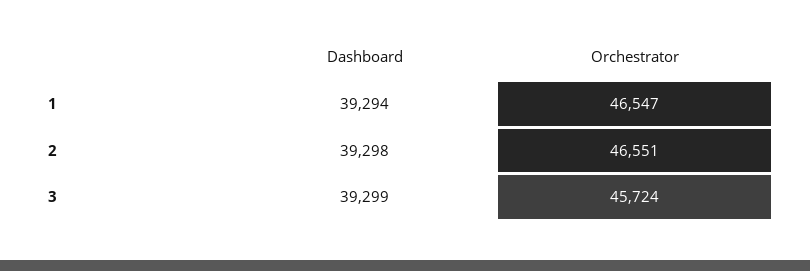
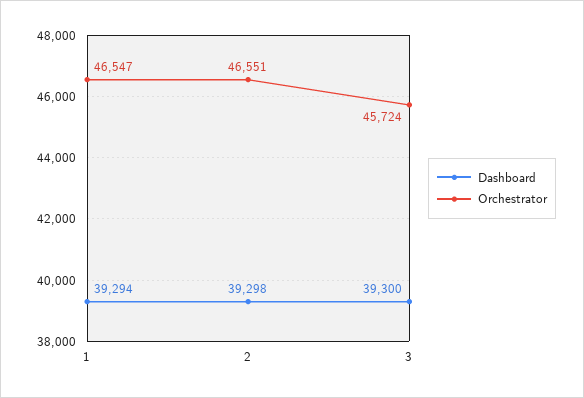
  {
    "Dashboard": {
      "1": 39294,
      "2": 39298,
-     "3": 39299
+     "3": 39300
    },
    "Orchestrator": {
      "1": 46547,
      "2": 46551,
      "3": 45724
    }
  }

